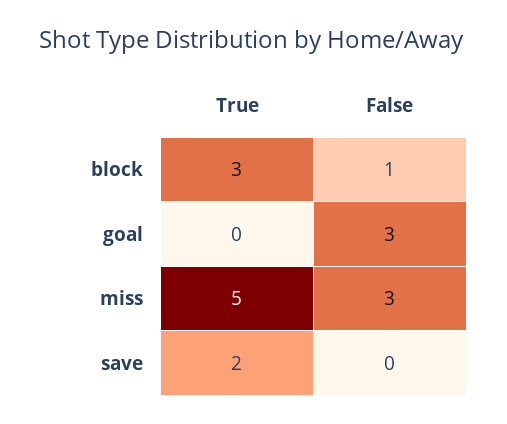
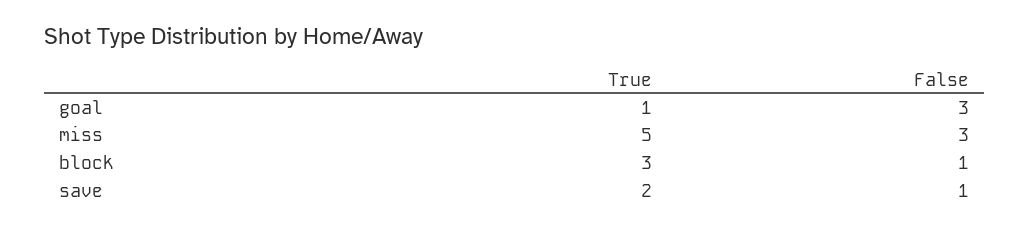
  {
    "True": {
      "block": 3,
-     "goal": 0,
+     "goal": 1,
      "miss": 5,
      "save": 2
    },
    "False": {
      "block": 1,
      "goal": 3,
      "miss": 3,
-     "save": 0
+     "save": 1
    }
  }

